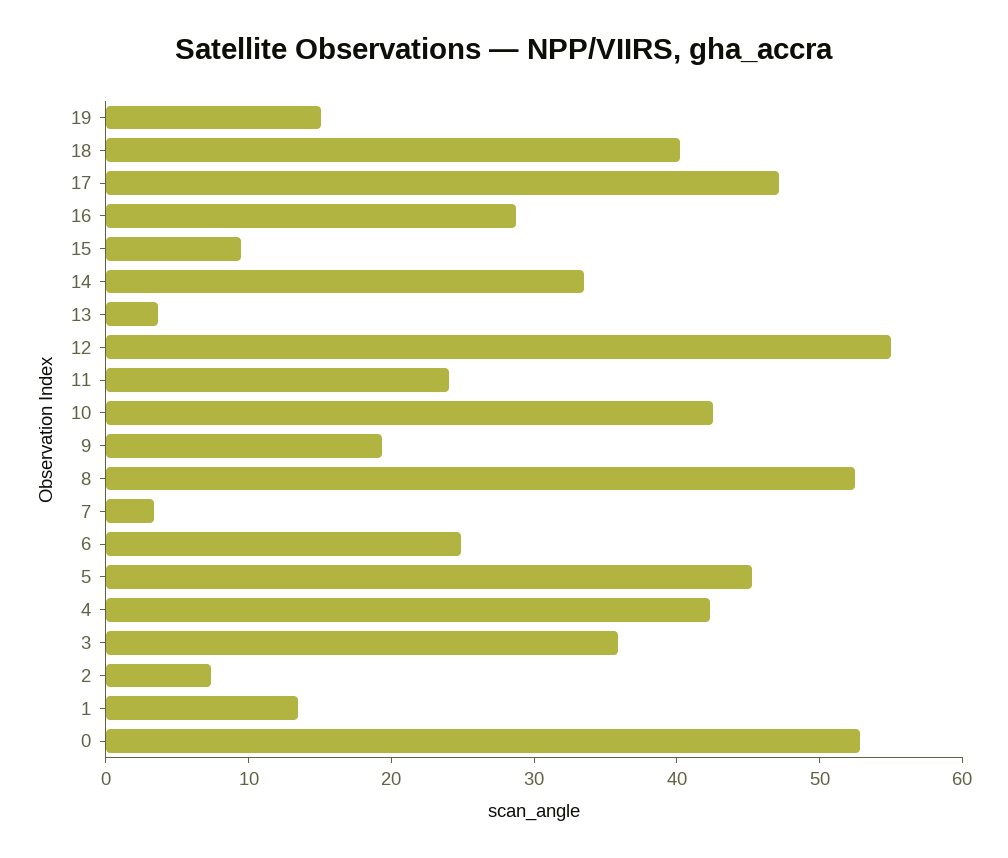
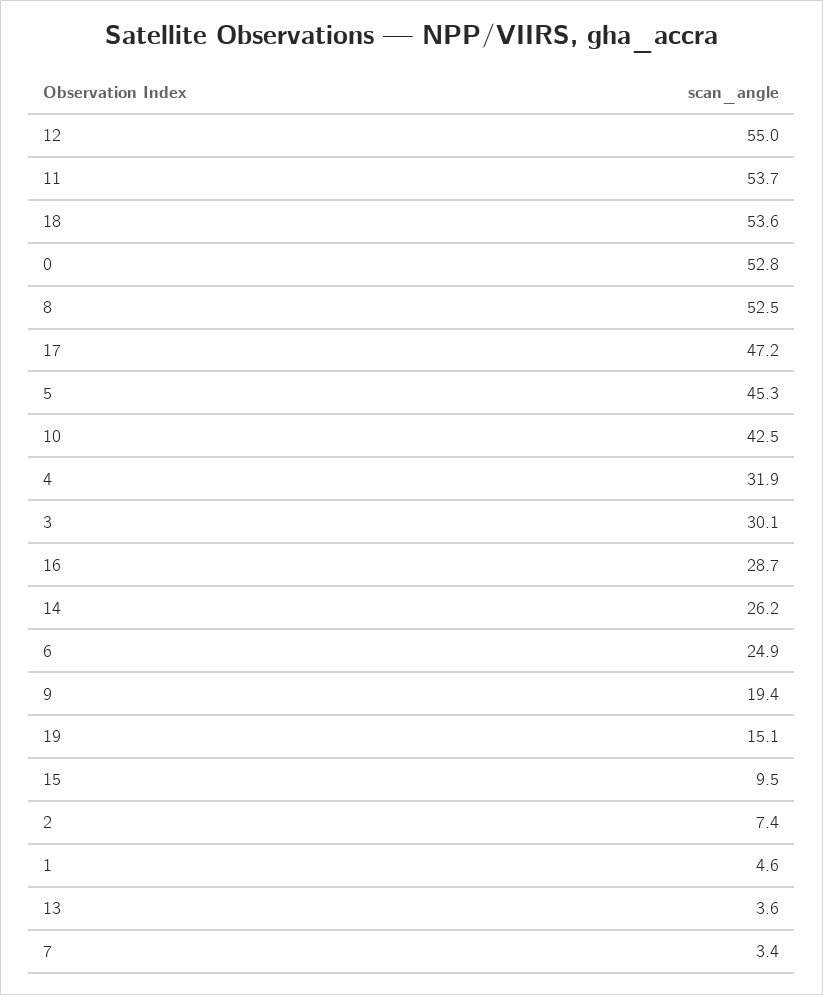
  {
    "19": 15.1,
-   "18": 40,
+   "18": 53.6,
    "17": 47.2,
    "16": 28.7,
    "15": 9.5,
-   "14": 34,
+   "14": 26.2,
    "13": 3.6,
    "12": 55,
-   "11": 24,
+   "11": 53.7,
    "10": 42.5,
    "9": 19.4,
    "8": 52.5,
    "7": 3.4,
    "6": 24.9,
    "5": 45.3,
-   "4": 42,
+   "4": 31.9,
-   "3": 36,
+   "3": 30.1,
    "2": 7.4,
-   "1": 14,
+   "1": 4.6,
    "0": 52.8
  }

